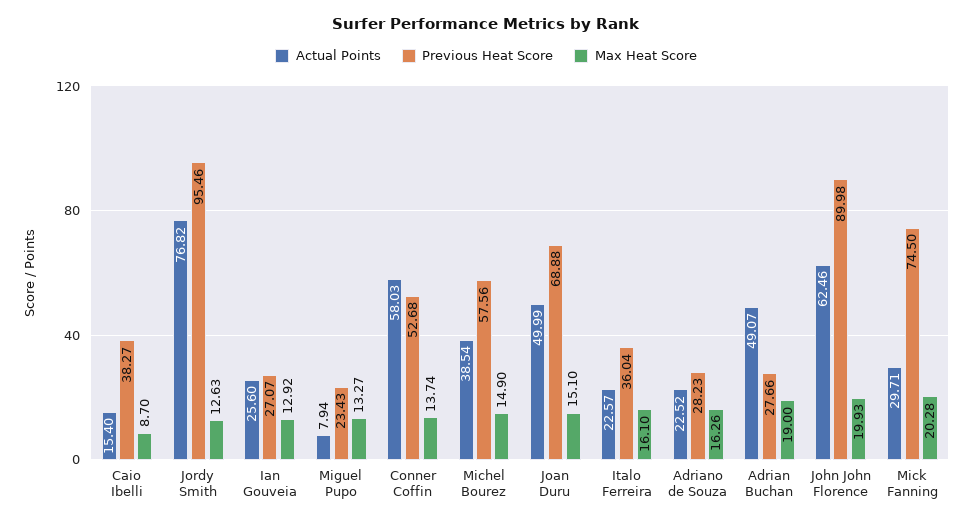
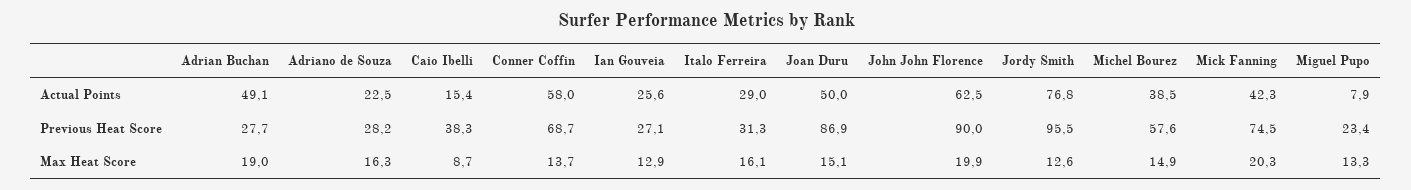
  {
    "Actual Points": {
      "Caio Ibelli": 15.4,
      "Jordy Smith": 76.82,
      "Ian Gouveia": 25.6,
      "Miguel Pupo": 7.94,
      "Conner Coffin": 58.03,
      "Michel Bourez": 38.54,
      "Joan Duru": 49.99,
-     "Italo Ferreira": 22.57,
+     "Italo Ferreira": 29,
      "Adriano de Souza": 22.52,
      "Adrian Buchan": 49.07,
      "John John Florence": 62.46,
-     "Mick Fanning": 29.71
+     "Mick Fanning": 42.3
    },
    "Previous Heat Score": {
      "Caio Ibelli": 38.27,
      "Jordy Smith": 95.46,
      "Ian Gouveia": 27.07,
      "Miguel Pupo": 23.43,
-     "Conner Coffin": 52.68,
+     "Conner Coffin": 68.7,
      "Michel Bourez": 57.56,
-     "Joan Duru": 68.88,
+     "Joan Duru": 86.9,
-     "Italo Ferreira": 36.04,
+     "Italo Ferreira": 31.3,
      "Adriano de Souza": 28.23,
      "Adrian Buchan": 27.66,
      "John John Florence": 89.98,
      "Mick Fanning": 74.5
    },
    "Max Heat Score": {
      "Caio Ibelli": 8.7,
      "Jordy Smith": 12.63,
      "Ian Gouveia": 12.92,
      "Miguel Pupo": 13.27,
      "Conner Coffin": 13.74,
      "Michel Bourez": 14.9,
      "Joan Duru": 15.1,
      "Italo Ferreira": 16.1,
      "Adriano de Souza": 16.26,
      "Adrian Buchan": 19,
      "John John Florence": 19.93,
      "Mick Fanning": 20.28
    }
  }

